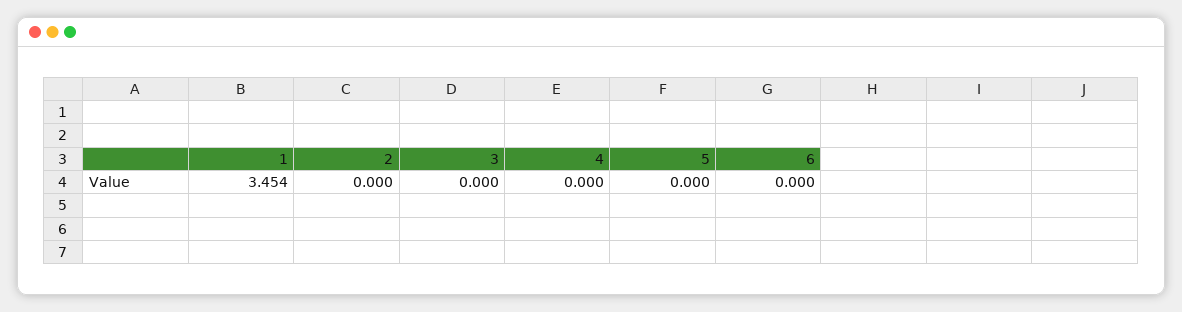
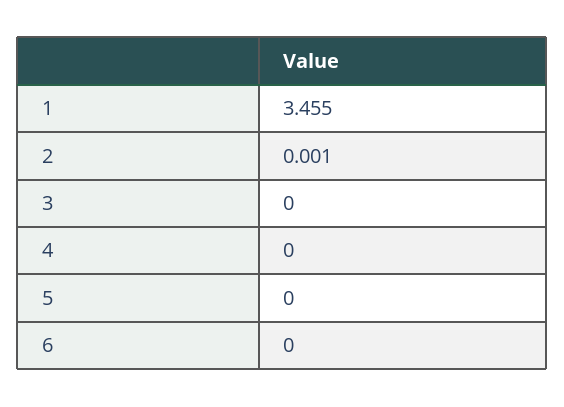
  {
-   "1": 3.454,
+   "1": 3.455,
-   "2": 0,
+   "2": 0.001,
    "3": 0,
    "4": 0,
    "5": 0,
    "6": 0
  }

